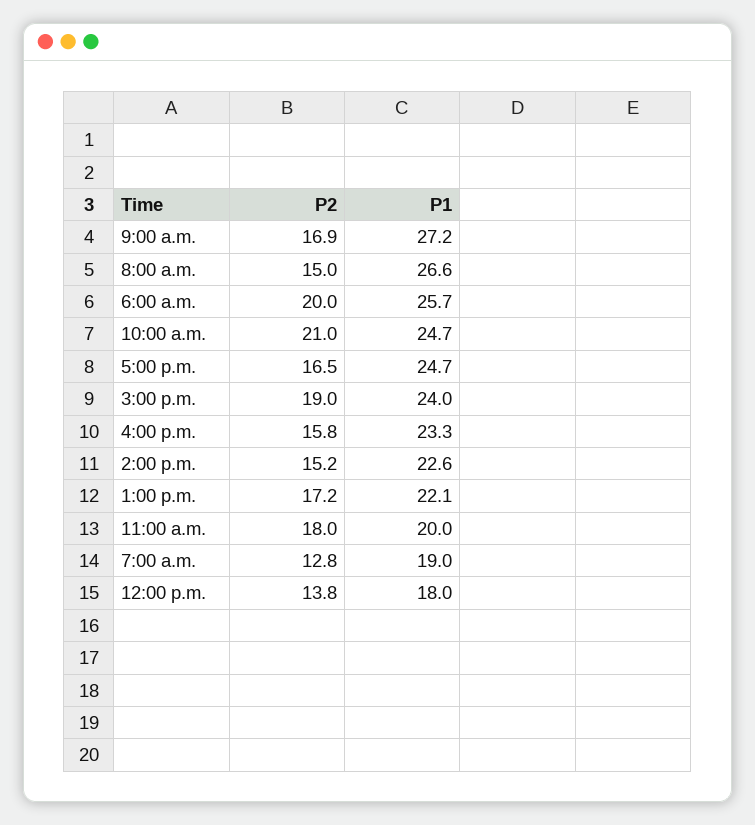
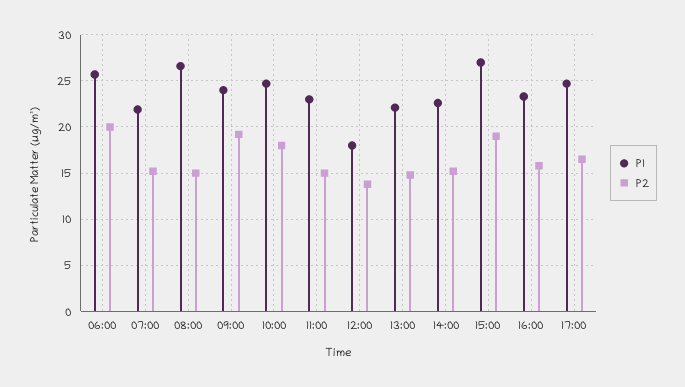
  {
    "P2": {
-     "9:00 a.m.": 16.9,
+     "9:00 a.m.": 19,
      "8:00 a.m.": 15,
      "6:00 a.m.": 20,
-     "10:00 a.m.": 21,
+     "10:00 a.m.": 18,
      "5:00 p.m.": 16.5,
      "3:00 p.m.": 19,
      "4:00 p.m.": 15.8,
      "2:00 p.m.": 15.2,
-     "1:00 p.m.": 17.2,
+     "1:00 p.m.": 15,
-     "11:00 a.m.": 18,
+     "11:00 a.m.": 15,
-     "7:00 a.m.": 12.8,
+     "7:00 a.m.": 15,
      "12:00 p.m.": 13.8
    },
    "P1": {
-     "9:00 a.m.": 27.2,
+     "9:00 a.m.": 24,
      "8:00 a.m.": 26.6,
      "6:00 a.m.": 25.7,
      "10:00 a.m.": 24.7,
      "5:00 p.m.": 24.7,
-     "3:00 p.m.": 24,
+     "3:00 p.m.": 27,
      "4:00 p.m.": 23.3,
      "2:00 p.m.": 22.6,
      "1:00 p.m.": 22.1,
-     "11:00 a.m.": 20,
+     "11:00 a.m.": 23,
-     "7:00 a.m.": 19,
+     "7:00 a.m.": 22,
      "12:00 p.m.": 18
    }
  }

